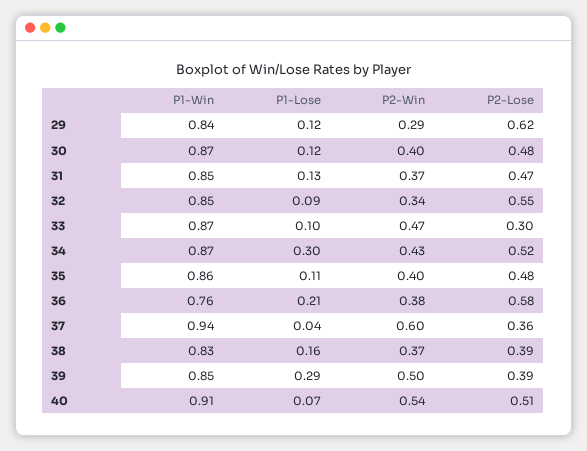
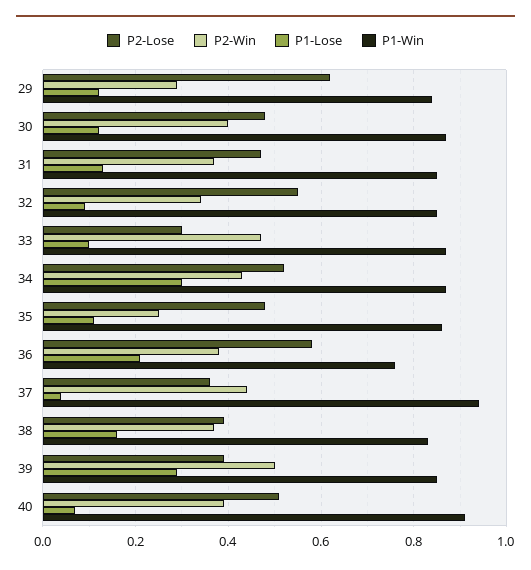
  {
    "P1-Win": {
      "29": 0.84,
      "30": 0.87,
      "31": 0.85,
      "32": 0.85,
      "33": 0.87,
      "34": 0.87,
      "35": 0.86,
      "36": 0.76,
      "37": 0.94,
      "38": 0.83,
      "39": 0.85,
      "40": 0.91
    },
    "P1-Lose": {
      "29": 0.12,
      "30": 0.12,
      "31": 0.13,
      "32": 0.09,
      "33": 0.1,
      "34": 0.3,
      "35": 0.11,
      "36": 0.21,
      "37": 0.04,
      "38": 0.16,
      "39": 0.29,
      "40": 0.07
    },
    "P2-Win": {
      "29": 0.29,
      "30": 0.4,
      "31": 0.37,
      "32": 0.34,
      "33": 0.47,
      "34": 0.43,
-     "35": 0.4,
+     "35": 0.25,
      "36": 0.38,
-     "37": 0.6,
+     "37": 0.45,
      "38": 0.37,
      "39": 0.5,
-     "40": 0.54
+     "40": 0.4
    },
    "P2-Lose": {
      "29": 0.62,
      "30": 0.48,
      "31": 0.47,
      "32": 0.55,
      "33": 0.3,
      "34": 0.52,
      "35": 0.48,
      "36": 0.58,
      "37": 0.36,
      "38": 0.39,
      "39": 0.39,
      "40": 0.51
    }
  }

